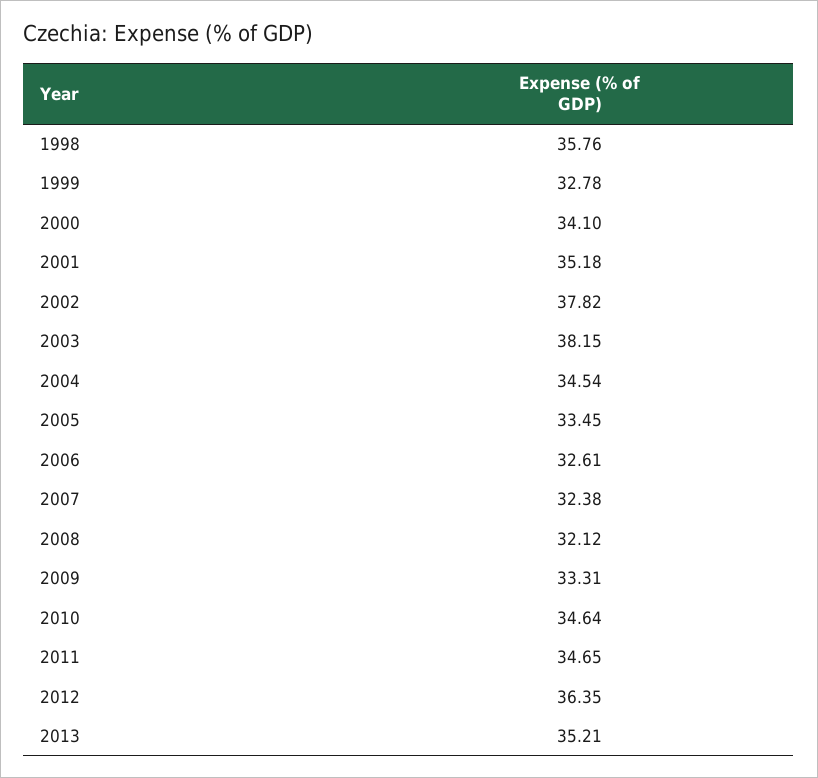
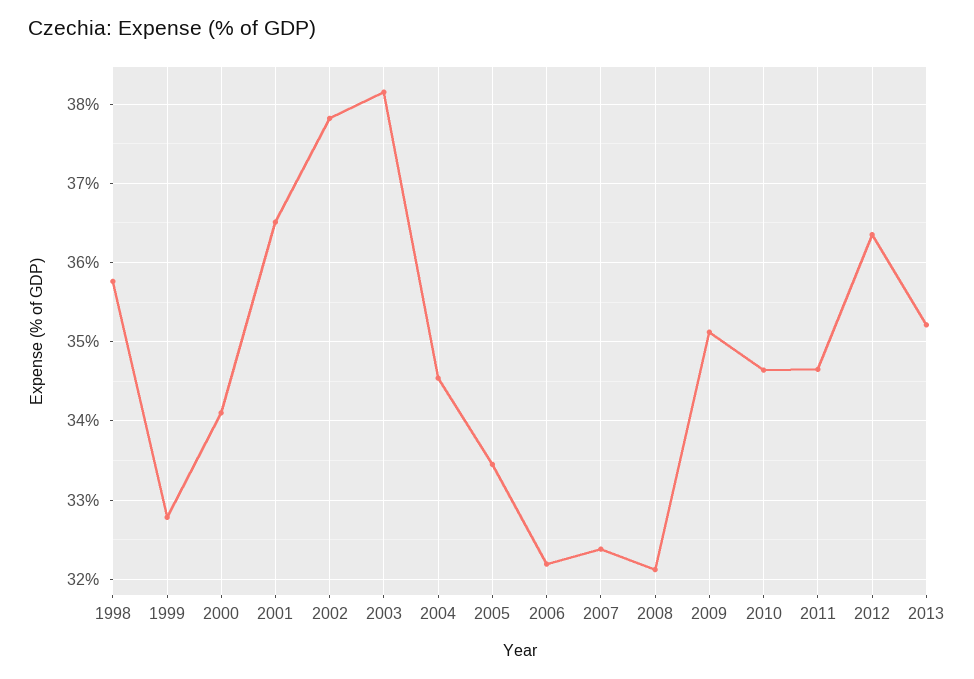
  {
    "1998": 35.76,
    "1999": 32.78,
    "2000": 34.1,
-   "2001": 35.18,
+   "2001": 36.5,
    "2002": 37.82,
    "2003": 38.15,
    "2004": 34.54,
    "2005": 33.45,
-   "2006": 32.61,
+   "2006": 32.2,
    "2007": 32.38,
    "2008": 32.12,
-   "2009": 33.31,
+   "2009": 35.1,
    "2010": 34.64,
    "2011": 34.65,
    "2012": 36.35,
    "2013": 35.21
  }

